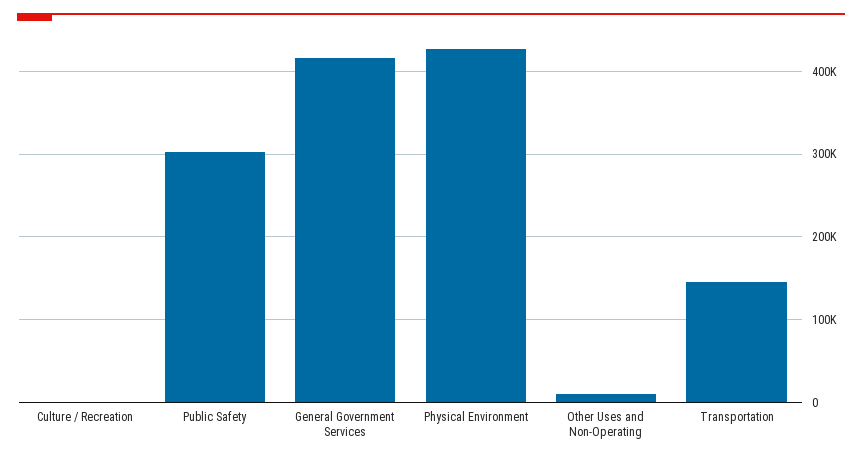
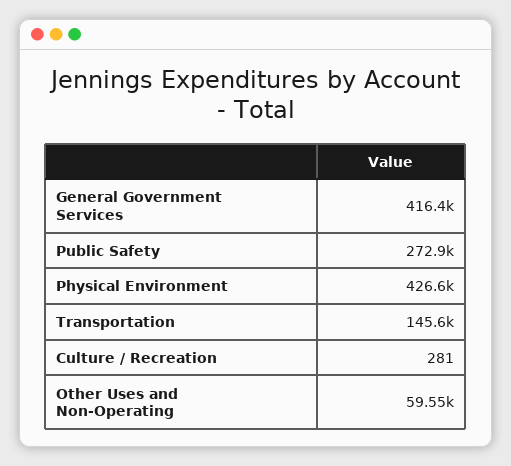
  {
    "Culture / Recreation": 281,
-   "Public Safety": 300000,
+   "Public Safety": 272900,
    "General Government Services": 416400,
    "Physical Environment": 426600,
-   "Other Uses and Non-Operating": 10000,
+   "Other Uses and Non-Operating": 59550,
    "Transportation": 145600
  }

